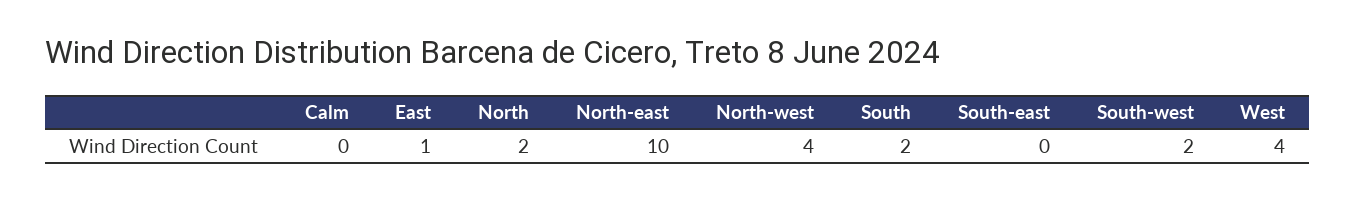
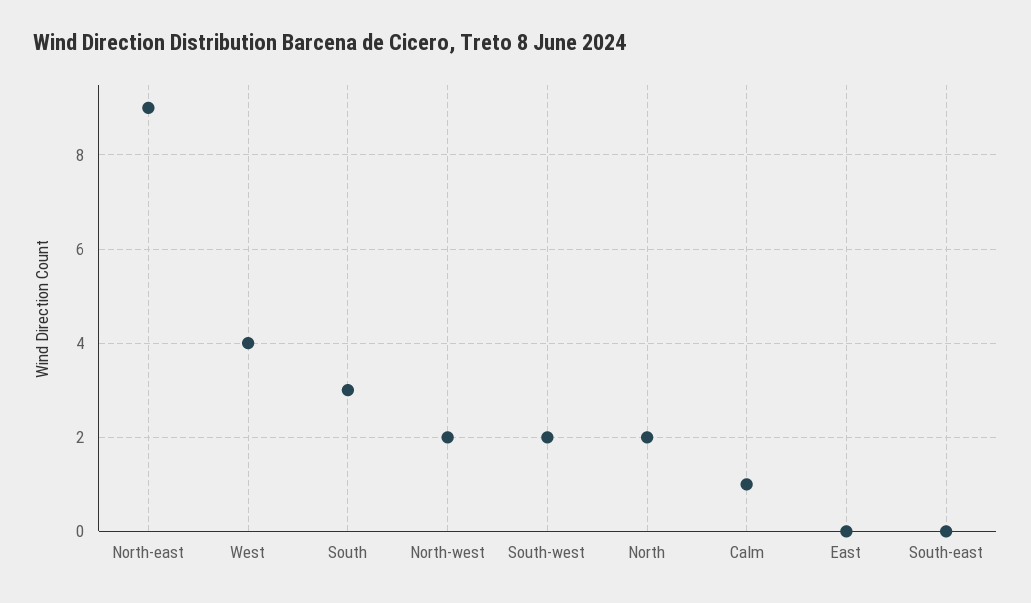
  {
-   "Calm": 0,
+   "Calm": 1,
-   "East": 1,
+   "East": 0,
    "North": 2,
-   "North-east": 10,
+   "North-east": 9,
-   "North-west": 4,
+   "North-west": 2,
-   "South": 2,
+   "South": 3,
    "South-east": 0,
    "South-west": 2,
    "West": 4
  }

